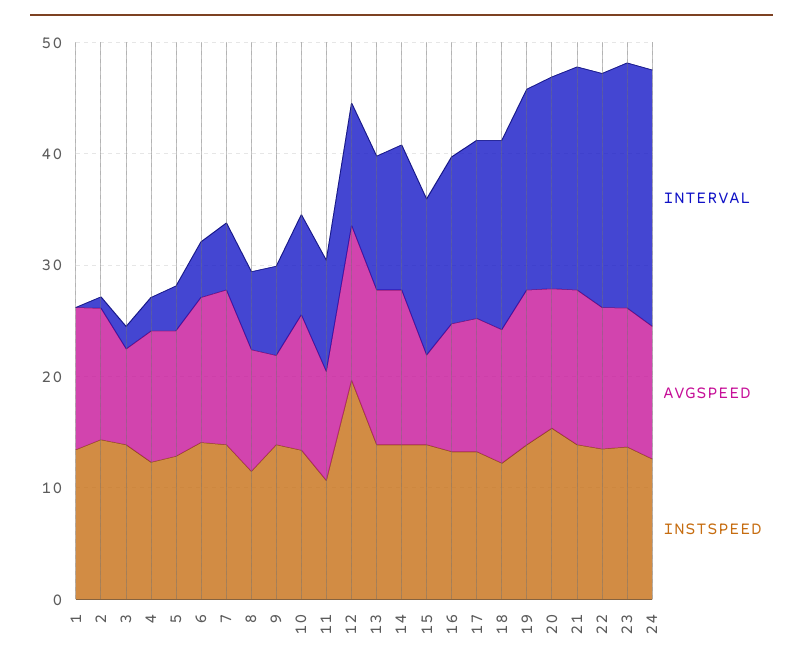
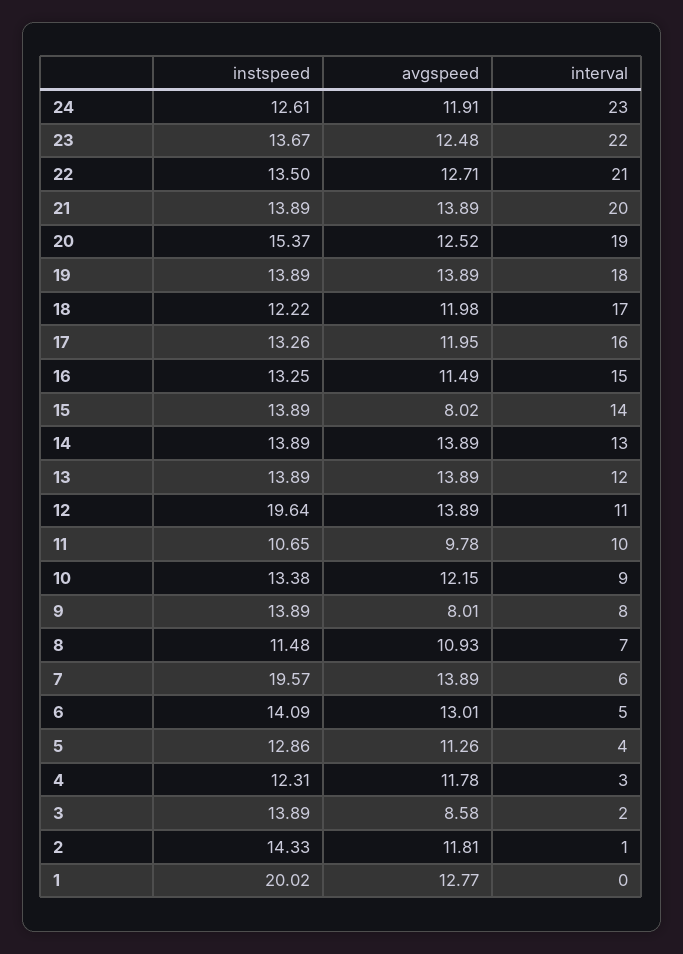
  {
    "INTERVAL": {
      "1": 0,
      "2": 1,
      "3": 2,
      "4": 3,
      "5": 4,
      "6": 5,
      "7": 6,
      "8": 7,
      "9": 8,
      "10": 9,
      "11": 10,
      "12": 11,
      "13": 12,
      "14": 13,
      "15": 14,
      "16": 15,
      "17": 16,
      "18": 17,
      "19": 18,
      "20": 19,
      "21": 20,
      "22": 21,
      "23": 22,
      "24": 23
    },
    "AVGSPEED": {
      "1": 12.77,
      "2": 11.81,
      "3": 8.58,
      "4": 11.78,
      "5": 11.26,
      "6": 13.01,
      "7": 13.89,
      "8": 10.93,
      "9": 8.01,
      "10": 12.15,
      "11": 9.78,
      "12": 13.89,
      "13": 13.89,
      "14": 13.89,
      "15": 8.02,
      "16": 11.49,
      "17": 11.95,
      "18": 11.98,
      "19": 13.89,
      "20": 12.52,
      "21": 13.89,
      "22": 12.71,
      "23": 12.48,
      "24": 11.91
    },
    "INSTSPEED": {
-     "1": 14,
+     "1": 20.02,
      "2": 14.33,
      "3": 13.89,
      "4": 12.31,
      "5": 12.86,
      "6": 14.09,
-     "7": 14,
+     "7": 19.57,
      "8": 11.48,
      "9": 13.89,
      "10": 13.38,
      "11": 10.65,
      "12": 19.64,
      "13": 13.89,
      "14": 13.89,
      "15": 13.89,
      "16": 13.25,
      "17": 13.26,
      "18": 12.22,
      "19": 13.89,
      "20": 15.37,
      "21": 13.89,
      "22": 13.5,
      "23": 13.67,
      "24": 12.61
    }
  }

